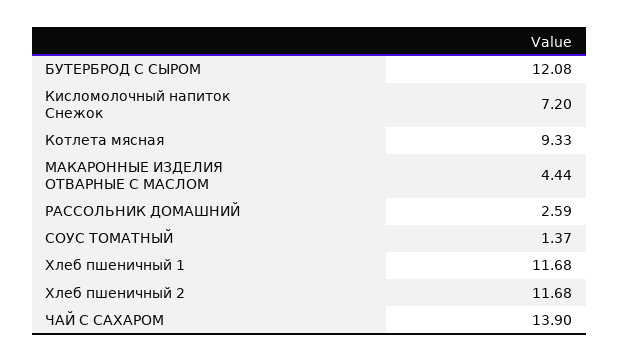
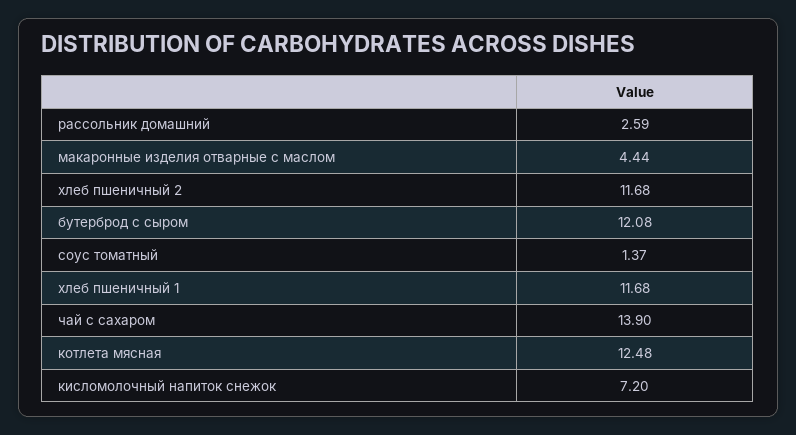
  {
    "БУТЕРБРОД С СЫРОМ": 12.08,
    "Кисломолочный напиток Снежок": 7.2,
-   "Котлета мясная": 9.33,
+   "Котлета мясная": 12.48,
    "МАКАРОННЫЕ ИЗДЕЛИЯ ОТВАРНЫЕ С МАСЛОМ": 4.44,
    "РАССОЛЬНИК ДОМАШНИЙ": 2.59,
    "СОУС ТОМАТНЫЙ": 1.37,
    "Хлеб пшеничный 1": 11.68,
    "Хлеб пшеничный 2": 11.68,
    "ЧАЙ С САХАРОМ": 13.9
  }

